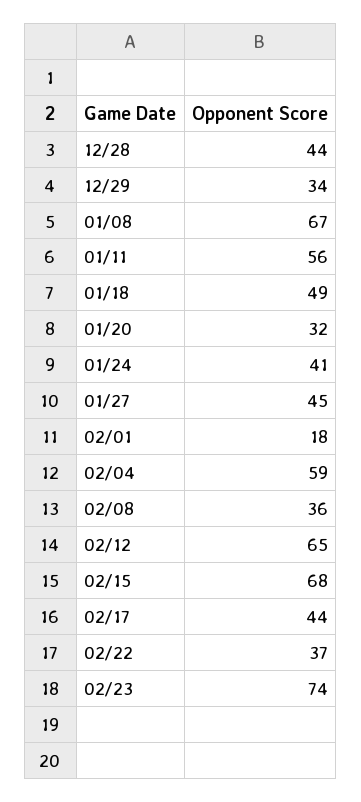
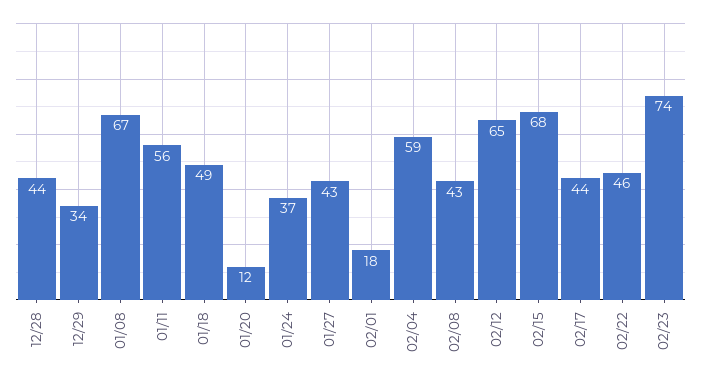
  {
    "12/28": 44,
    "12/29": 34,
    "01/08": 67,
    "01/11": 56,
    "01/18": 49,
-   "01/20": 32,
+   "01/20": 12,
-   "01/24": 41,
+   "01/24": 37,
-   "01/27": 45,
+   "01/27": 43,
    "02/01": 18,
    "02/04": 59,
-   "02/08": 36,
+   "02/08": 43,
    "02/12": 65,
    "02/15": 68,
    "02/17": 44,
-   "02/22": 37,
+   "02/22": 46,
    "02/23": 74
  }

